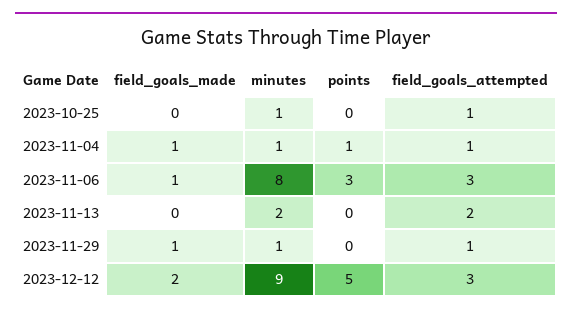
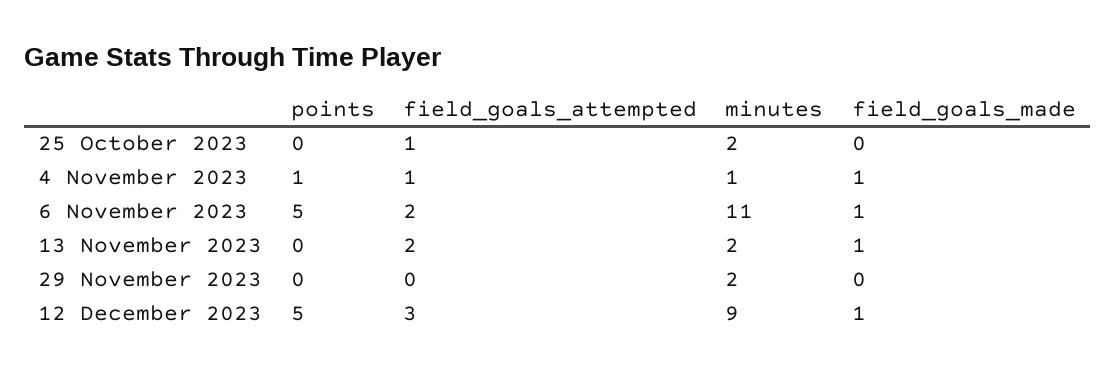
  {
    "field_goals_made": {
      "2023-10-25": 0,
      "2023-11-04": 1,
      "2023-11-06": 1,
-     "2023-11-13": 0,
+     "2023-11-13": 1,
-     "2023-11-29": 1,
+     "2023-11-29": 0,
-     "2023-12-12": 2
+     "2023-12-12": 1
    },
    "minutes": {
-     "2023-10-25": 1,
+     "2023-10-25": 2,
      "2023-11-04": 1,
-     "2023-11-06": 8,
+     "2023-11-06": 11,
      "2023-11-13": 2,
-     "2023-11-29": 1,
+     "2023-11-29": 2,
      "2023-12-12": 9
    },
    "points": {
      "2023-10-25": 0,
      "2023-11-04": 1,
-     "2023-11-06": 3,
+     "2023-11-06": 5,
      "2023-11-13": 0,
      "2023-11-29": 0,
      "2023-12-12": 5
    },
    "field_goals_attempted": {
      "2023-10-25": 1,
      "2023-11-04": 1,
-     "2023-11-06": 3,
+     "2023-11-06": 2,
      "2023-11-13": 2,
-     "2023-11-29": 1,
+     "2023-11-29": 0,
      "2023-12-12": 3
    }
  }

